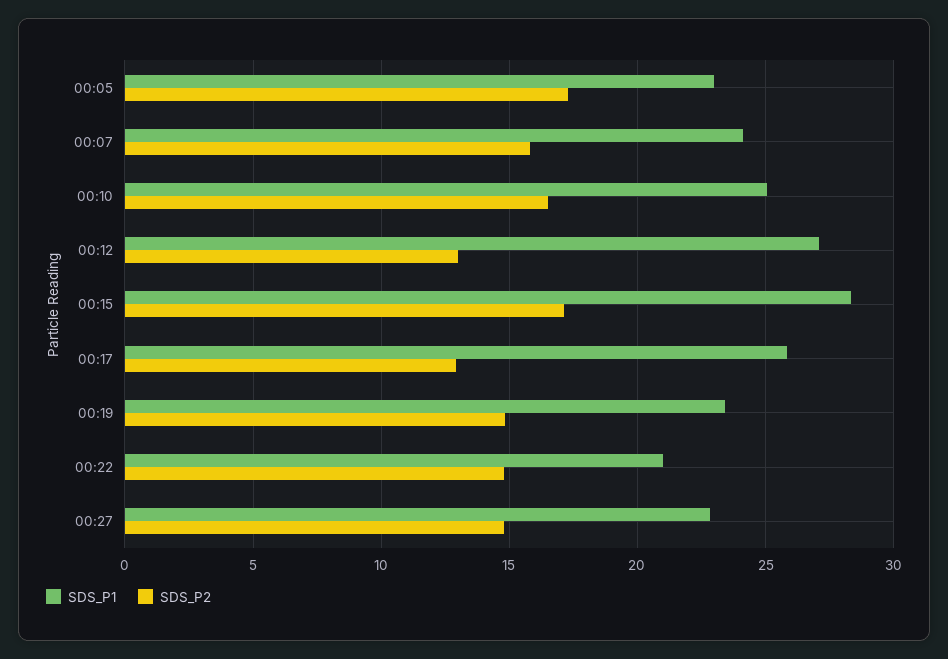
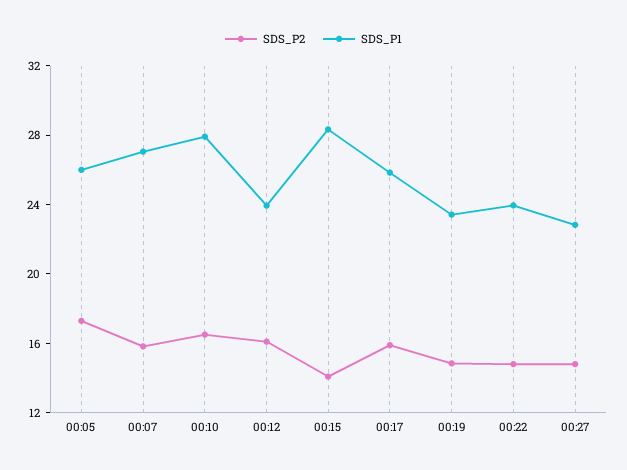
  {
    "SDS_P1": {
-     "00:05": 23,
+     "00:05": 26,
-     "00:07": 24,
+     "00:07": 27,
-     "00:10": 25,
+     "00:10": 28,
-     "00:12": 27,
+     "00:12": 24,
      "00:15": 28.5,
      "00:17": 26,
      "00:19": 23.5,
-     "00:22": 21,
+     "00:22": 24,
      "00:27": 23
    },
    "SDS_P2": {
      "00:05": 17.5,
      "00:07": 16,
      "00:10": 16.5,
-     "00:12": 13,
+     "00:12": 16,
-     "00:15": 17,
+     "00:15": 14,
-     "00:17": 13,
+     "00:17": 16,
      "00:19": 15,
      "00:22": 15,
      "00:27": 15
    }
  }

